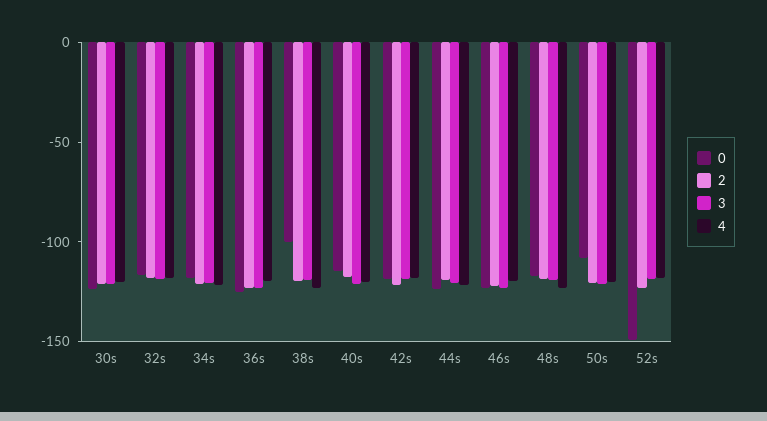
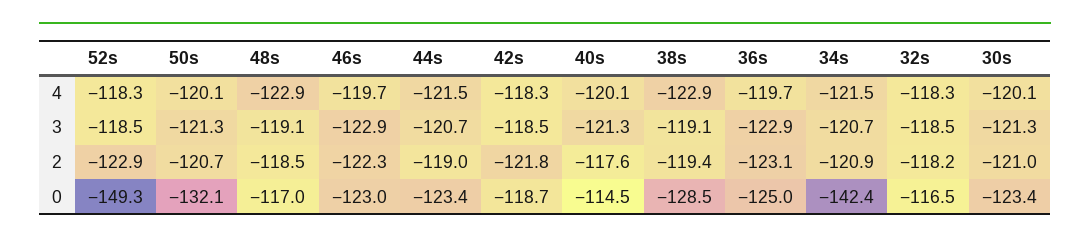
  {
    "0": {
      "30s": -123.4,
      "32s": -116.5,
-     "34s": -120,
+     "34s": -142.4,
      "36s": -125,
-     "38s": -100,
+     "38s": -128.5,
      "40s": -114.5,
      "42s": -118.7,
      "44s": -123.4,
      "46s": -123,
      "48s": -117,
-     "50s": -110,
+     "50s": -132.1,
      "52s": -149.3
    },
    "2": {
      "30s": -121,
      "32s": -118.2,
      "34s": -120.9,
      "36s": -123.1,
      "38s": -119.4,
      "40s": -117.6,
      "42s": -121.8,
      "44s": -119,
      "46s": -122.3,
      "48s": -118.5,
      "50s": -120.7,
      "52s": -122.9
    },
    "3": {
      "30s": -121.3,
      "32s": -118.5,
      "34s": -120.7,
      "36s": -122.9,
      "38s": -119.1,
      "40s": -121.3,
      "42s": -118.5,
      "44s": -120.7,
      "46s": -122.9,
      "48s": -119.1,
      "50s": -121.3,
      "52s": -118.5
    },
    "4": {
      "30s": -120.1,
      "32s": -118.3,
      "34s": -121.5,
      "36s": -119.7,
      "38s": -122.9,
      "40s": -120.1,
      "42s": -118.3,
      "44s": -121.5,
      "46s": -119.7,
      "48s": -122.9,
      "50s": -120.1,
      "52s": -118.3
    }
  }

